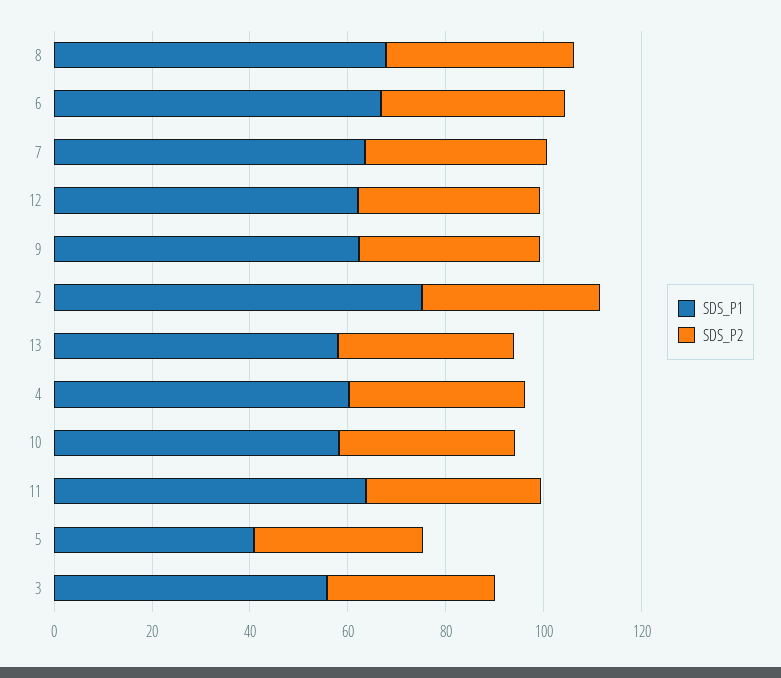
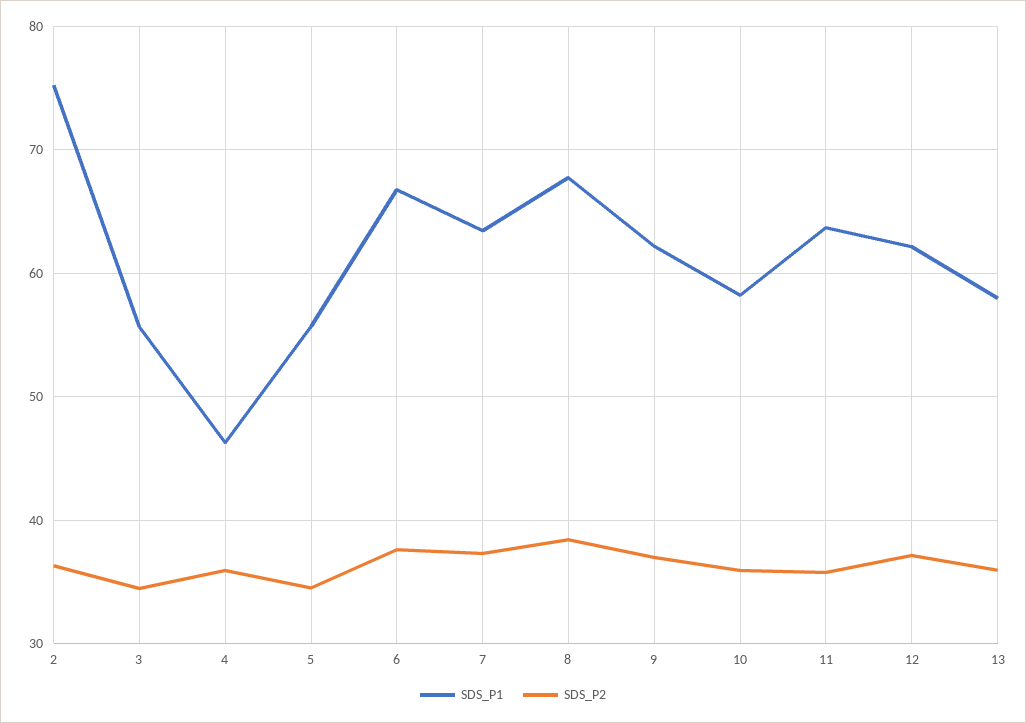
  {
    "SDS_P1": {
      "8": 68,
      "6": 67,
      "7": 63,
      "12": 62,
      "9": 62,
      "2": 75,
      "13": 58,
-     "4": 60,
+     "4": 46,
      "10": 58,
      "11": 64,
-     "5": 40,
+     "5": 56,
      "3": 56
    },
    "SDS_P2": {
      "8": 38,
      "6": 38,
      "7": 37,
      "12": 37,
      "9": 37,
      "2": 36,
      "13": 36,
      "4": 36,
      "10": 36,
      "11": 36,
      "5": 35,
      "3": 34
    }
  }

